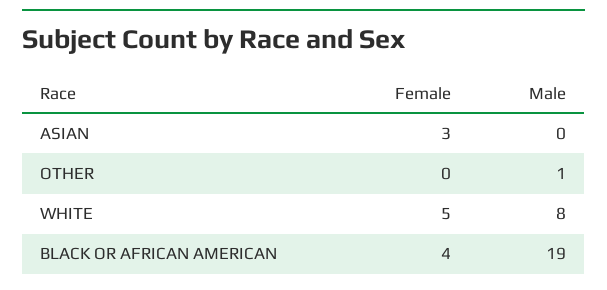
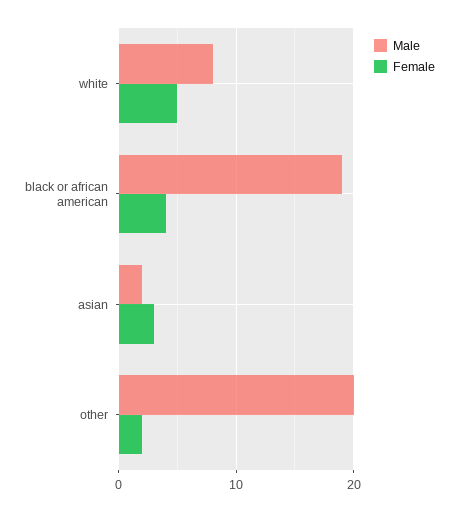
  {
    "Female": {
      "ASIAN": 3,
-     "OTHER": 0,
+     "OTHER": 2,
      "WHITE": 5,
      "BLACK OR AFRICAN AMERICAN": 4
    },
    "Male": {
-     "ASIAN": 0,
+     "ASIAN": 2,
-     "OTHER": 1,
+     "OTHER": 20,
      "WHITE": 8,
      "BLACK OR AFRICAN AMERICAN": 19
    }
  }

